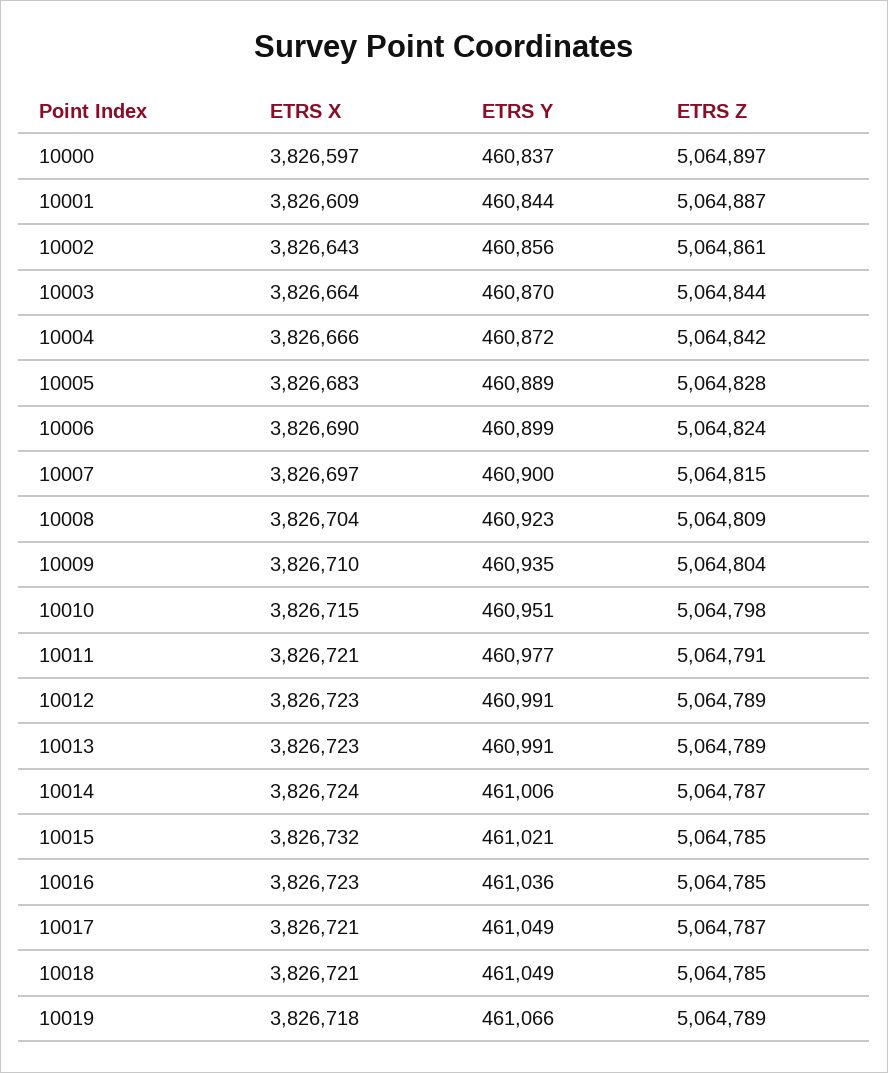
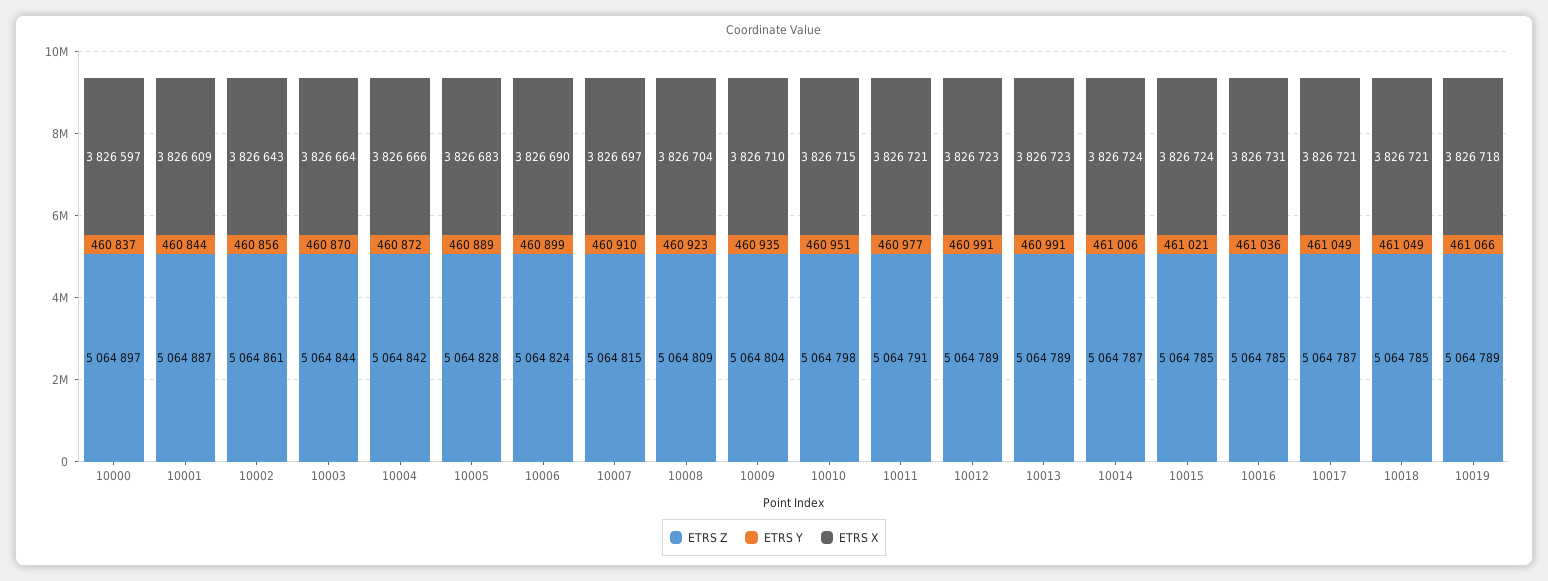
  {
    "ETRS X": {
      "10000": 3826597,
      "10001": 3826609,
      "10002": 3826643,
      "10003": 3826664,
      "10004": 3826666,
      "10005": 3826683,
      "10006": 3826690,
      "10007": 3826697,
      "10008": 3826704,
      "10009": 3826710,
      "10010": 3826715,
      "10011": 3826721,
      "10012": 3826723,
      "10013": 3826723,
      "10014": 3826724,
-     "10015": 3826732,
+     "10015": 3826724,
-     "10016": 3826723,
+     "10016": 3826731,
      "10017": 3826721,
      "10018": 3826721,
      "10019": 3826718
    },
    "ETRS Y": {
      "10000": 460837,
      "10001": 460844,
      "10002": 460856,
      "10003": 460870,
      "10004": 460872,
      "10005": 460889,
      "10006": 460899,
-     "10007": 460900,
+     "10007": 460910,
      "10008": 460923,
      "10009": 460935,
      "10010": 460951,
      "10011": 460977,
      "10012": 460991,
      "10013": 460991,
      "10014": 461006,
      "10015": 461021,
      "10016": 461036,
      "10017": 461049,
      "10018": 461049,
      "10019": 461066
    },
    "ETRS Z": {
      "10000": 5064897,
      "10001": 5064887,
      "10002": 5064861,
      "10003": 5064844,
      "10004": 5064842,
      "10005": 5064828,
      "10006": 5064824,
      "10007": 5064815,
      "10008": 5064809,
      "10009": 5064804,
      "10010": 5064798,
      "10011": 5064791,
      "10012": 5064789,
      "10013": 5064789,
      "10014": 5064787,
      "10015": 5064785,
      "10016": 5064785,
      "10017": 5064787,
      "10018": 5064785,
      "10019": 5064789
    }
  }

